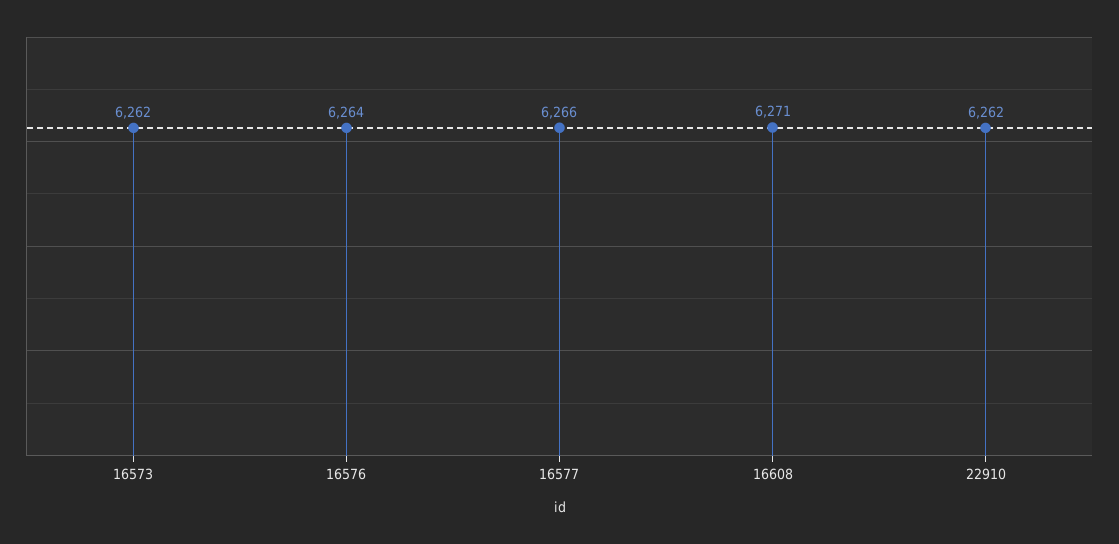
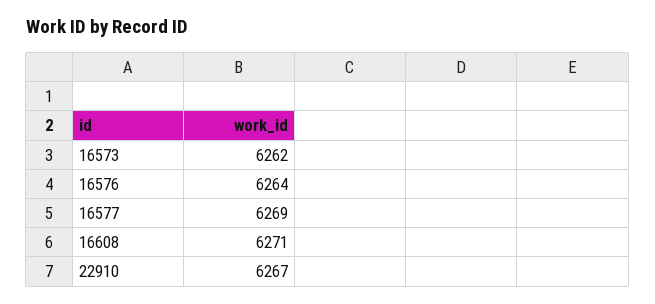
  {
    "16573": 6262,
    "16576": 6264,
-   "16577": 6266,
+   "16577": 6269,
    "16608": 6271,
-   "22910": 6262
+   "22910": 6267
  }

